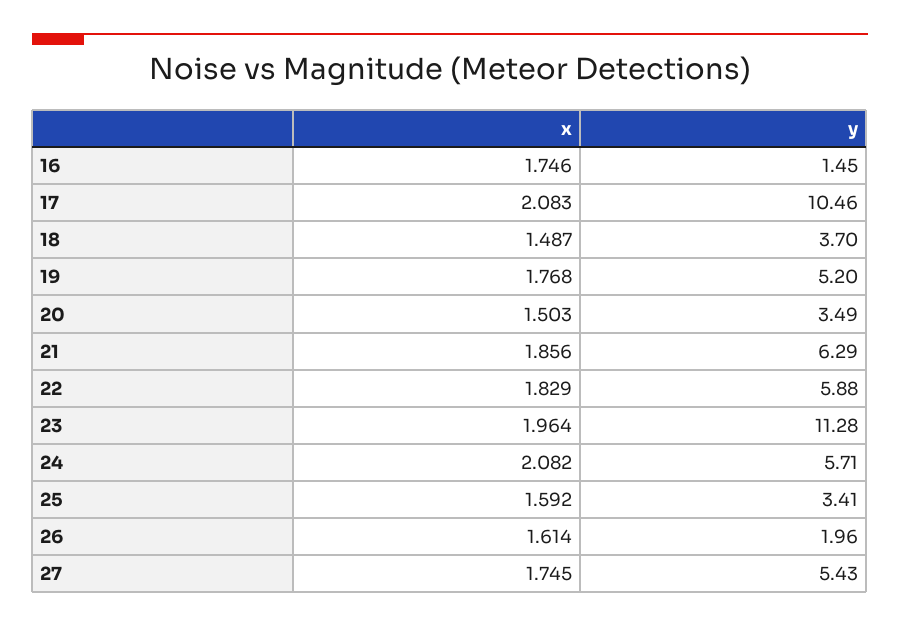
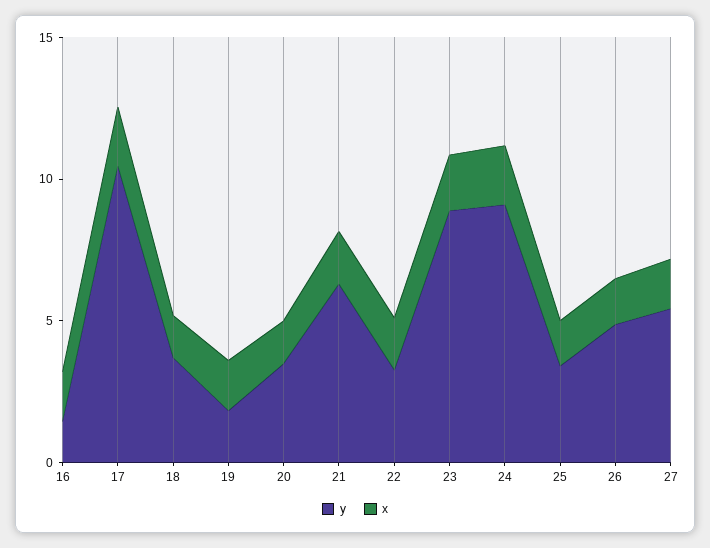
  {
    "x": {
      "16": 1.746,
      "17": 2.083,
      "18": 1.487,
      "19": 1.768,
      "20": 1.503,
      "21": 1.856,
      "22": 1.829,
      "23": 1.964,
      "24": 2.082,
      "25": 1.592,
      "26": 1.614,
      "27": 1.745
    },
    "y": {
      "16": 1.45,
      "17": 10.46,
      "18": 3.7,
-     "19": 5.2,
+     "19": 2,
      "20": 3.49,
      "21": 6.29,
-     "22": 5.88,
+     "22": 3,
-     "23": 11.28,
+     "23": 9,
-     "24": 5.71,
+     "24": 9,
      "25": 3.41,
-     "26": 1.96,
+     "26": 5,
      "27": 5.43
    }
  }

